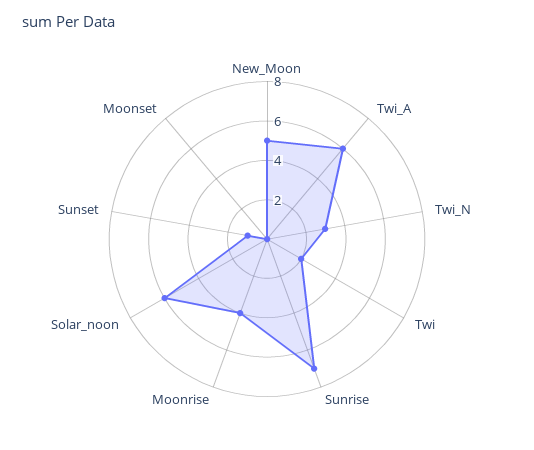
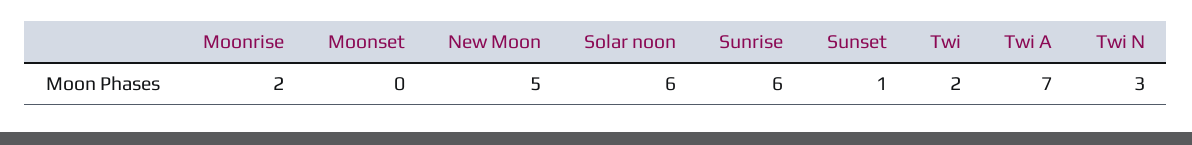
  {
    "New_Moon": 5,
-   "Twi_A": 6,
+   "Twi_A": 7,
    "Twi_N": 3,
    "Twi": 2,
-   "Sunrise": 7,
+   "Sunrise": 6,
-   "Moonrise": 4,
+   "Moonrise": 2,
    "Solar_noon": 6,
    "Sunset": 1,
    "Moonset": 0
  }

